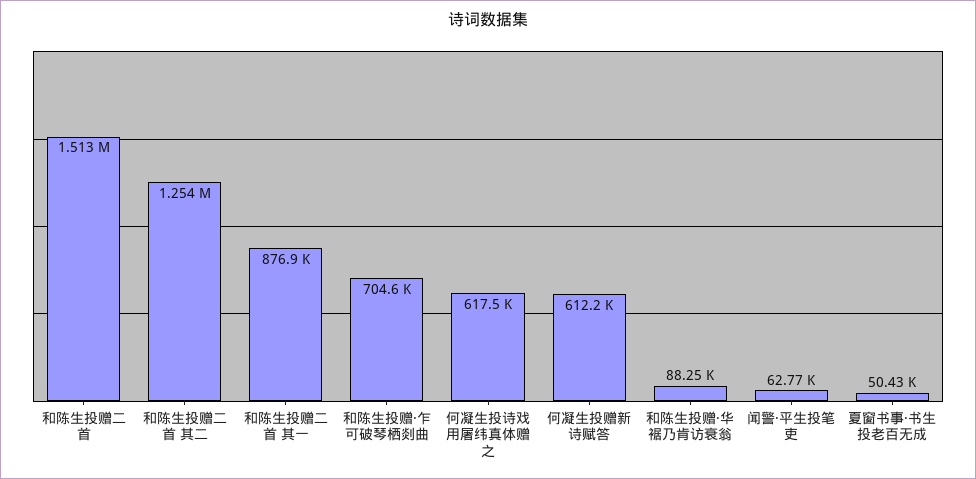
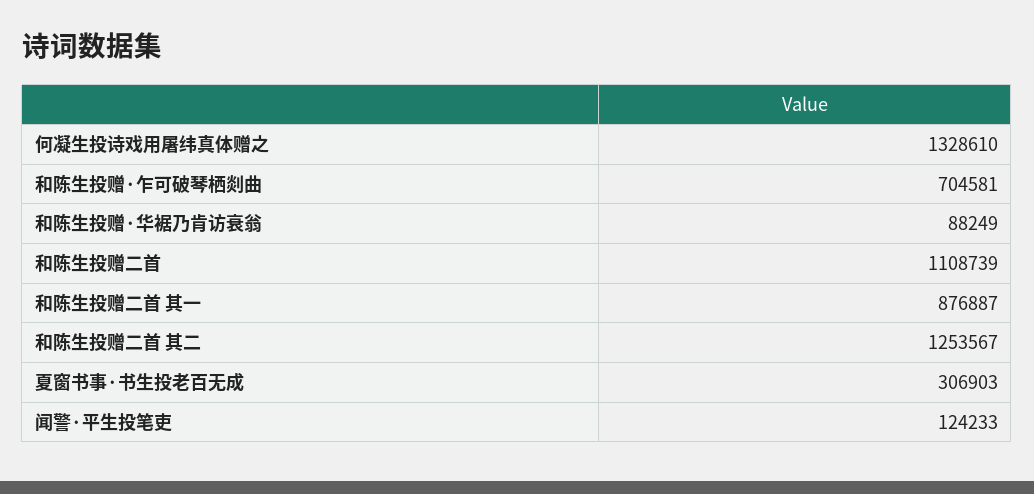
  {
-   "和陈生投赠二首": 1513000,
+   "和陈生投赠二首": 1108739,
    "和陈生投赠二首 其二": 1253567,
    "和陈生投赠二首 其一": 876887,
    "和陈生投赠·乍可破琴栖剡曲": 704581,
-   "何凝生投诗戏用屠纬真体赠之": 617500,
+   "何凝生投诗戏用屠纬真体赠之": 1328610,
-   "何凝生投赠新诗赋答": 612200,
    "和陈生投赠·华裾乃肯访衰翁": 88249,
-   "闻警·平生投笔吏": 62770,
+   "闻警·平生投笔吏": 124233,
-   "夏窗书事·书生投老百无成": 50430
+   "夏窗书事·书生投老百无成": 306903
  }

